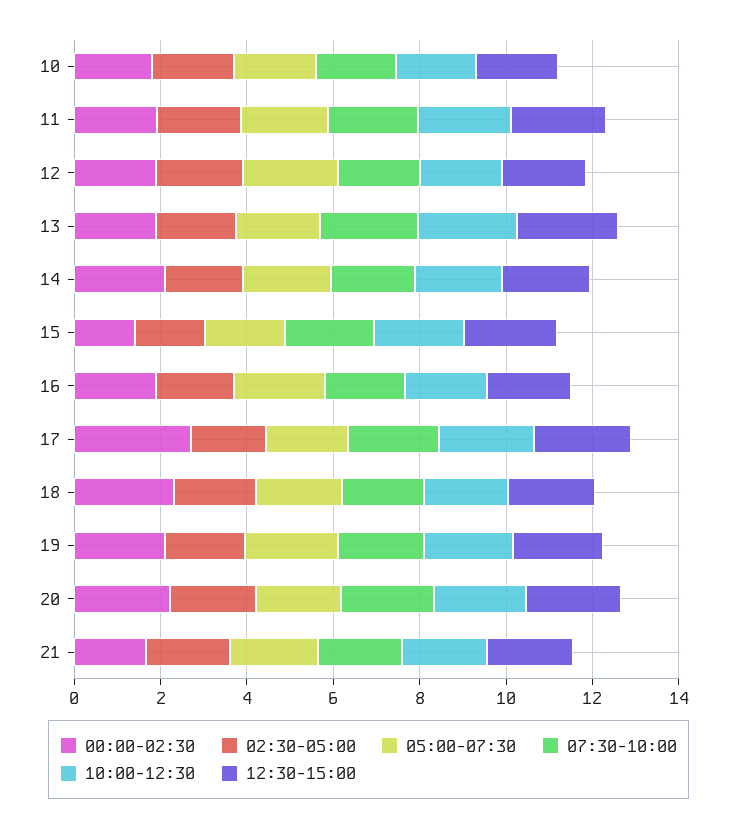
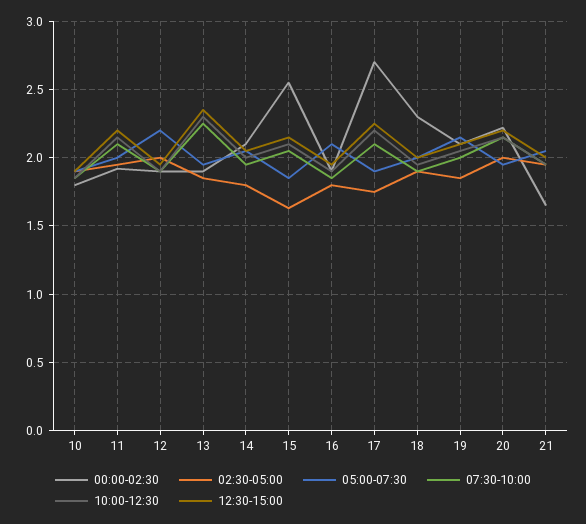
  {
    "00:00-02:30": {
      "10": 1.8,
      "11": 1.9,
      "12": 1.9,
      "13": 1.9,
      "14": 2.1,
-     "15": 1.5,
+     "15": 2.55,
      "16": 1.9,
      "17": 2.7,
      "18": 2.3,
      "19": 2.1,
      "20": 2.2,
      "21": 1.65
    },
    "02:30-05:00": {
      "10": 1.9,
      "11": 1.95,
      "12": 2,
      "13": 1.85,
      "14": 1.8,
      "15": 1.65,
      "16": 1.8,
      "17": 1.75,
      "18": 1.9,
      "19": 1.85,
      "20": 2,
      "21": 1.95
    },
    "05:00-07:30": {
      "10": 1.9,
      "11": 2,
      "12": 2.2,
      "13": 1.95,
      "14": 2.05,
      "15": 1.85,
      "16": 2.1,
      "17": 1.9,
      "18": 2,
      "19": 2.15,
      "20": 1.95,
      "21": 2.05
    },
    "07:30-10:00": {
      "10": 1.85,
      "11": 2.1,
      "12": 1.9,
      "13": 2.25,
      "14": 1.95,
      "15": 2.05,
      "16": 1.85,
      "17": 2.1,
      "18": 1.9,
      "19": 2,
      "20": 2.15,
      "21": 1.95
    },
    "10:00-12:30": {
      "10": 1.85,
      "11": 2.15,
      "12": 1.9,
      "13": 2.3,
      "14": 2,
      "15": 2.1,
      "16": 1.9,
      "17": 2.2,
      "18": 1.95,
      "19": 2.05,
      "20": 2.15,
      "21": 1.95
    },
    "12:30-15:00": {
      "10": 1.9,
      "11": 2.2,
      "12": 1.95,
      "13": 2.35,
      "14": 2.05,
      "15": 2.15,
      "16": 1.95,
      "17": 2.25,
      "18": 2,
      "19": 2.1,
      "20": 2.2,
      "21": 2
    }
  }

